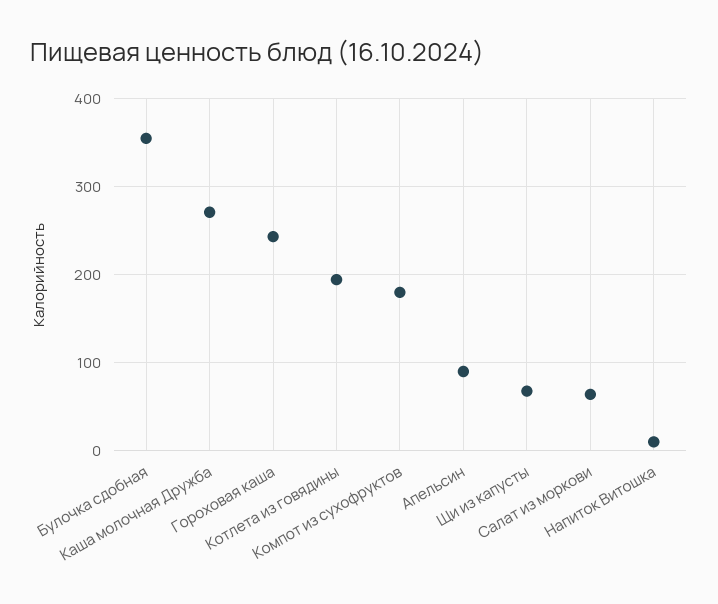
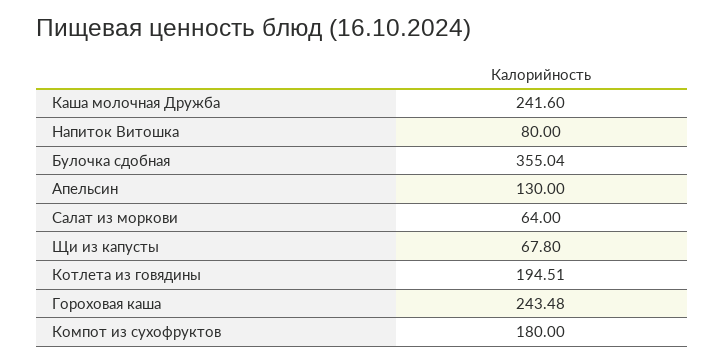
  {
    "Булочка сдобная": 355.04,
-   "Каша молочная Дружба": 270,
+   "Каша молочная Дружба": 241.6,
    "Гороховая каша": 243.48,
    "Котлета из говядины": 194.51,
    "Компот из сухофруктов": 180,
-   "Апельсин": 90,
+   "Апельсин": 130,
    "Щи из капусты": 67.8,
    "Салат из моркови": 64,
-   "Напиток Витошка": 10
+   "Напиток Витошка": 80
  }

